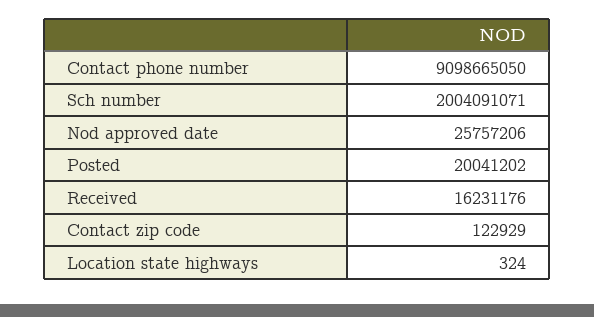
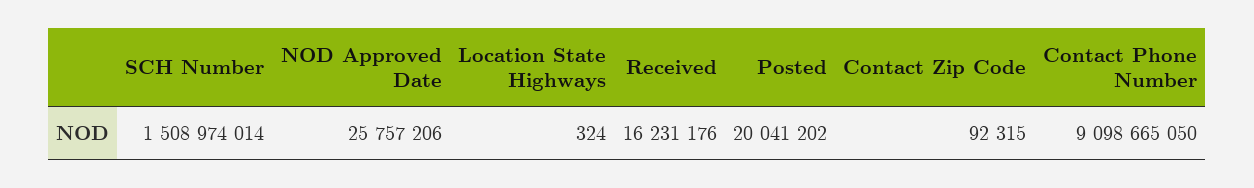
  {
    "Contact phone number": 9098665050,
-   "Sch number": 2004091071,
+   "Sch number": 1508974014,
    "Nod approved date": 25757206,
    "Posted": 20041202,
    "Received": 16231176,
-   "Contact zip code": 122929,
+   "Contact zip code": 92315,
    "Location state highways": 324
  }

